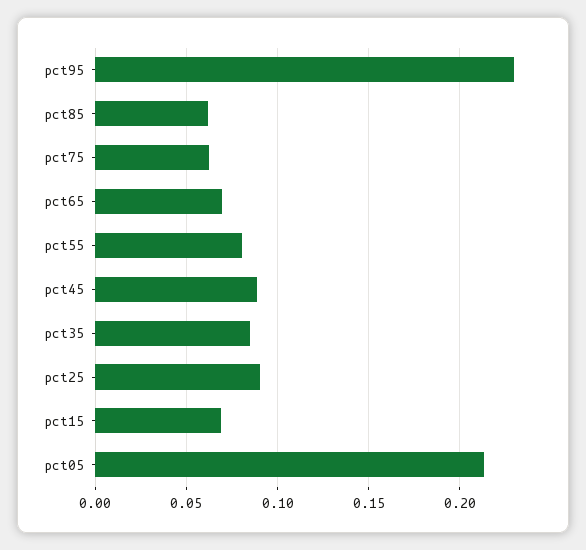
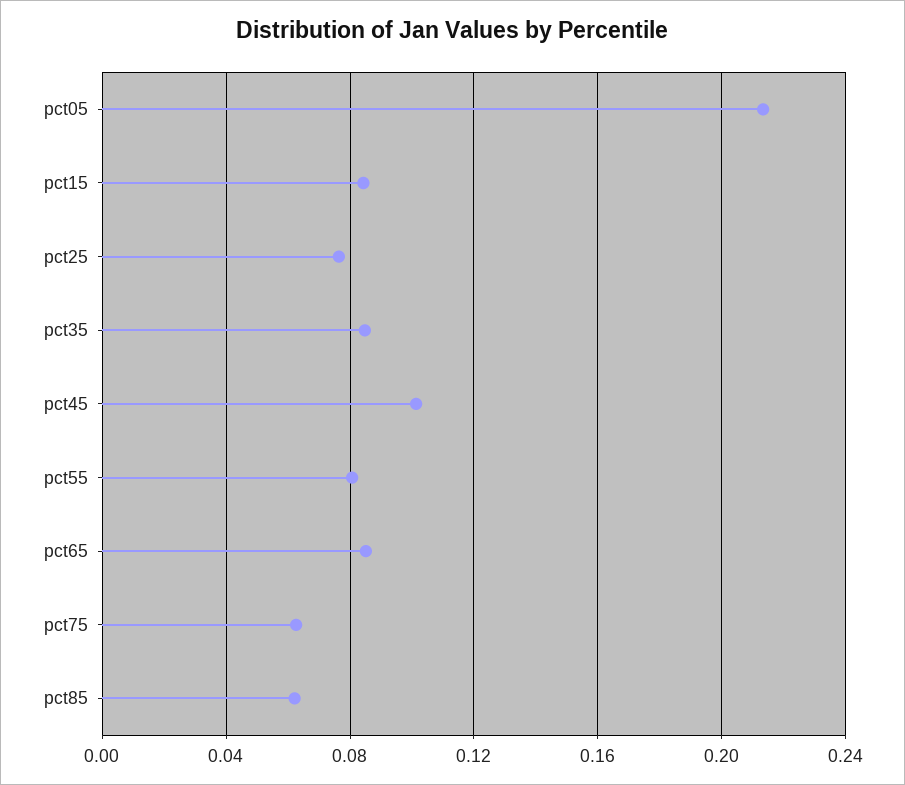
  {
-   "pct95": 0.23,
    "pct85": 0.06,
    "pct75": 0.065,
-   "pct65": 0.07,
+   "pct65": 0.085,
    "pct55": 0.08,
-   "pct45": 0.09,
+   "pct45": 0.1,
    "pct35": 0.085,
-   "pct25": 0.09,
+   "pct25": 0.075,
-   "pct15": 0.07,
+   "pct15": 0.085,
    "pct05": 0.215
  }

